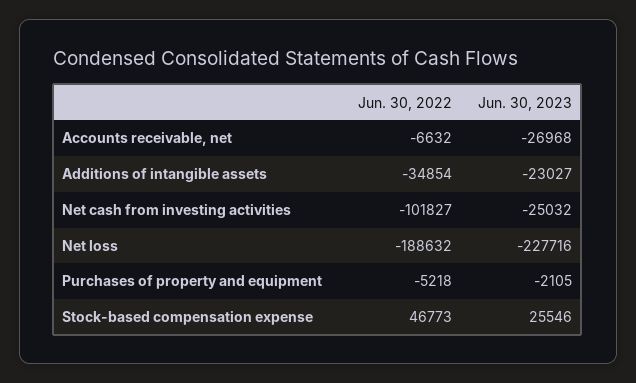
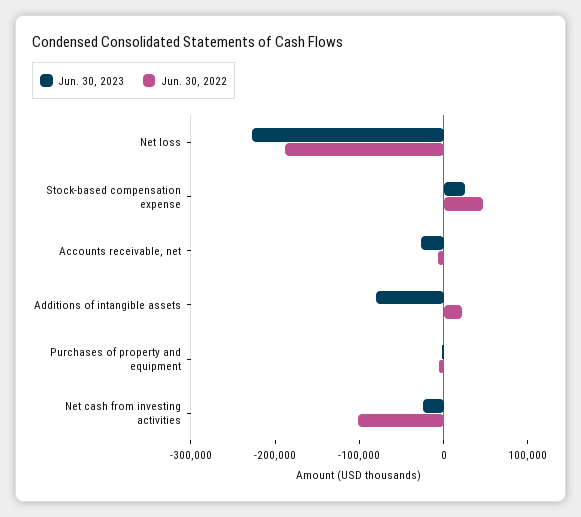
  {
    "Jun. 30, 2022": {
      "Accounts receivable, net": -6632,
-     "Additions of intangible assets": -34854,
+     "Additions of intangible assets": 20000,
      "Net cash from investing activities": -101827,
      "Net loss": -188632,
      "Purchases of property and equipment": -5218,
      "Stock-based compensation expense": 46773
    },
    "Jun. 30, 2023": {
      "Accounts receivable, net": -26968,
-     "Additions of intangible assets": -23027,
+     "Additions of intangible assets": -80000,
      "Net cash from investing activities": -25032,
      "Net loss": -227716,
      "Purchases of property and equipment": -2105,
      "Stock-based compensation expense": 25546
    }
  }

